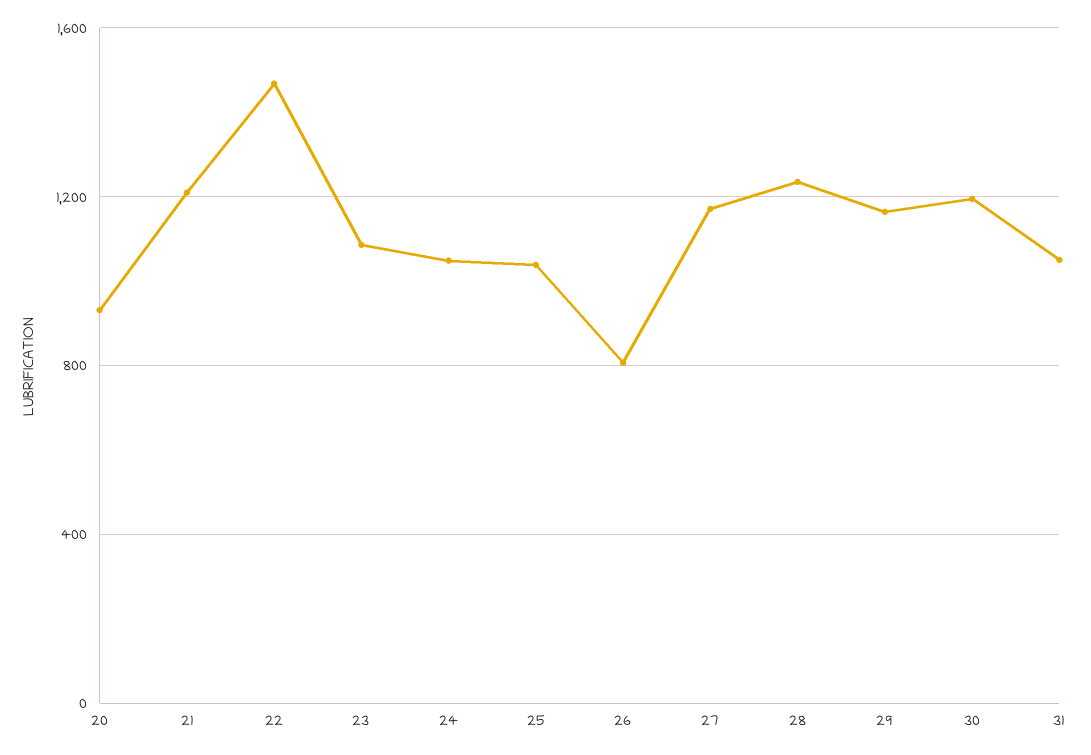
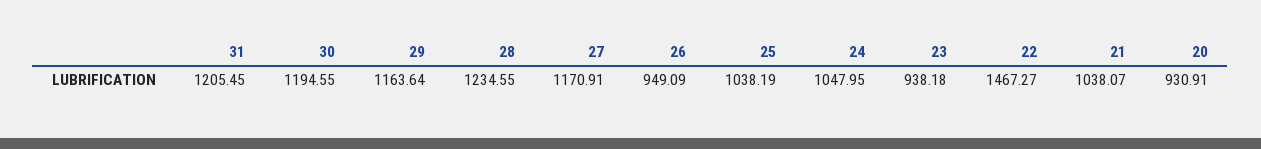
  {
    "20": 930.91,
-   "21": 1200,
+   "21": 1038.07,
    "22": 1467.27,
-   "23": 1100,
+   "23": 938.18,
    "24": 1047.95,
    "25": 1038.19,
-   "26": 800,
+   "26": 949.09,
    "27": 1170.91,
    "28": 1234.55,
    "29": 1163.64,
    "30": 1194.55,
-   "31": 1050
+   "31": 1205.45
  }

